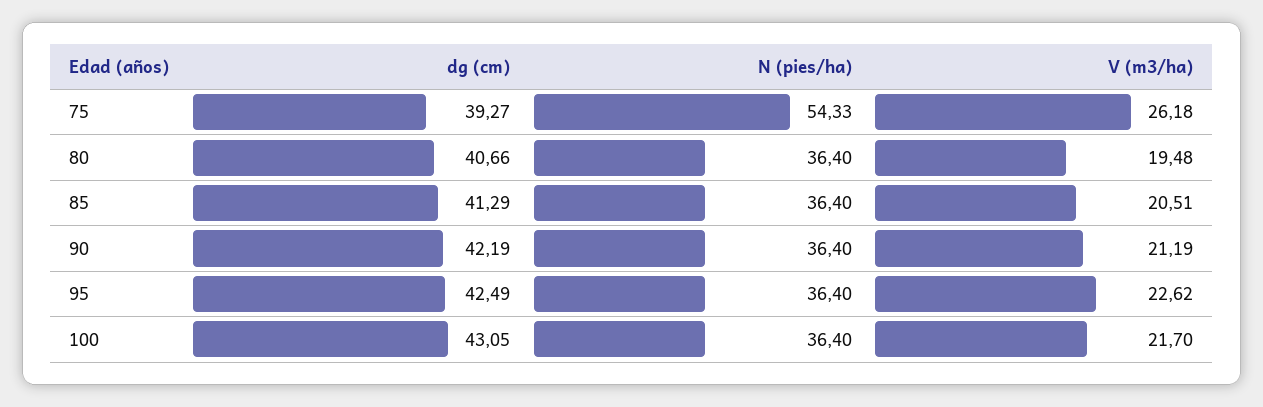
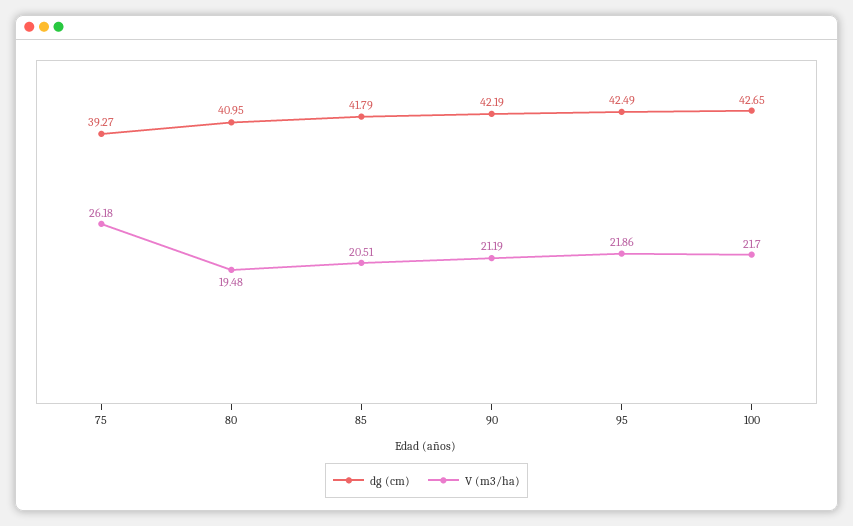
  {
    "dg (cm)": {
      "75": 39.27,
-     "80": 40.66,
+     "80": 40.95,
-     "85": 41.29,
+     "85": 41.79,
      "90": 42.19,
      "95": 42.49,
-     "100": 43.05
+     "100": 42.65
    },
-   "N (pies/ha)": {
-     "75": 54.33,
-     "80": 36.4,
-     "85": 36.4,
-     "90": 36.4,
-     "95": 36.4,
-     "100": 36.4
-   },
    "V (m3/ha)": {
      "75": 26.18,
      "80": 19.48,
      "85": 20.51,
      "90": 21.19,
-     "95": 22.62,
+     "95": 21.86,
      "100": 21.7
    }
  }

